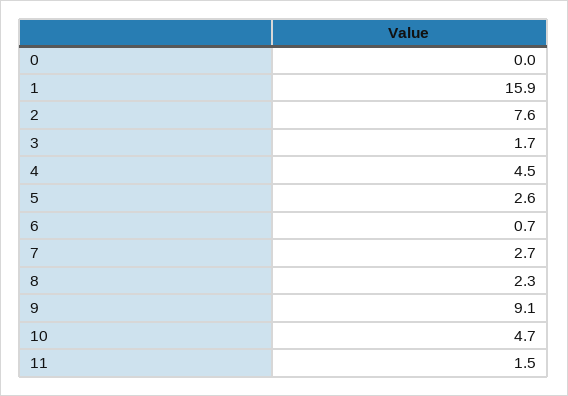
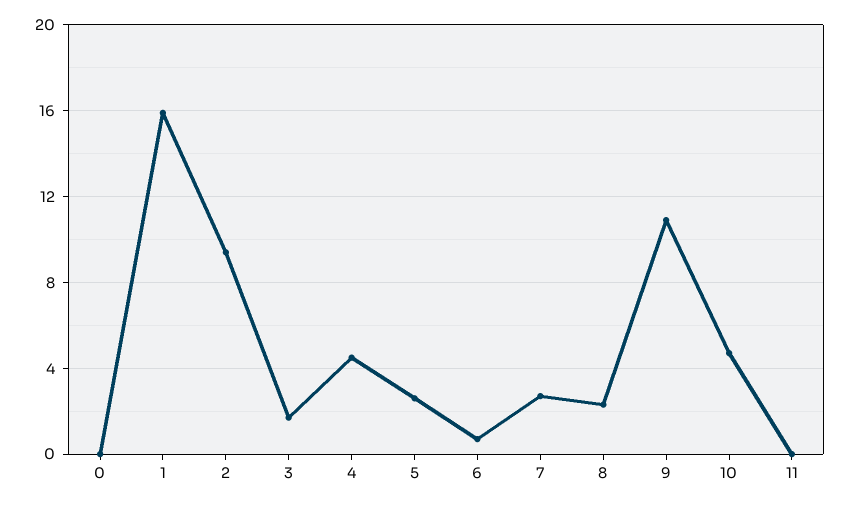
  {
    "0": 0,
    "1": 15.9,
-   "2": 7.6,
+   "2": 9.5,
    "3": 1.7,
    "4": 4.5,
    "5": 2.6,
    "6": 0.7,
    "7": 2.7,
    "8": 2.3,
-   "9": 9.1,
+   "9": 11,
    "10": 4.7,
-   "11": 1.5
+   "11": 0
  }

